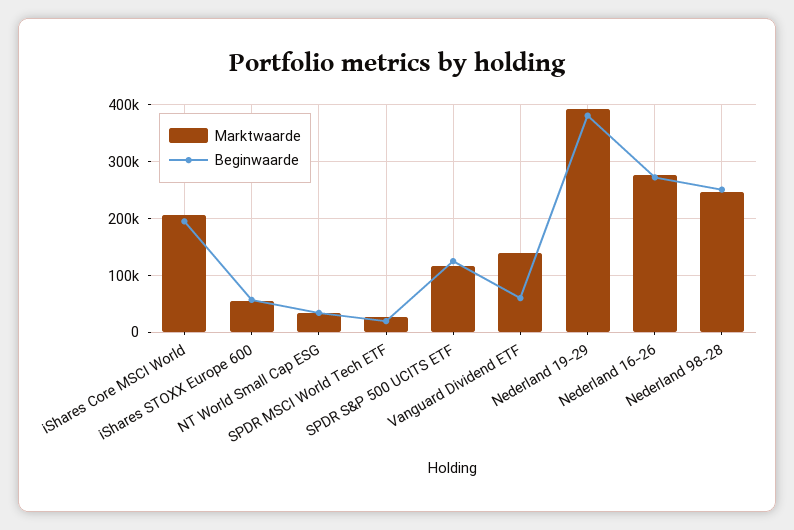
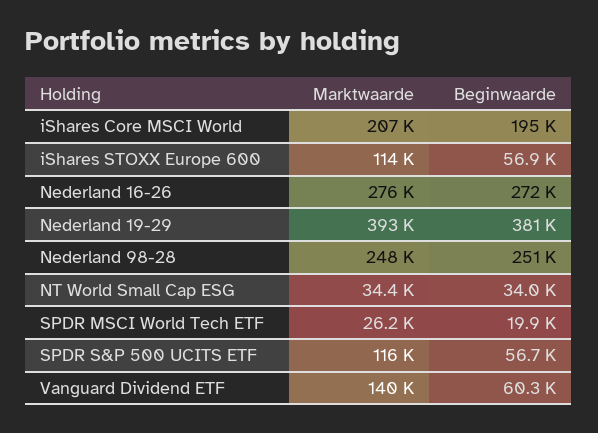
  {
    "Marktwaarde": {
      "iShares Core MSCI World": 207000,
-     "iShares STOXX Europe 600": 60000,
+     "iShares STOXX Europe 600": 114000,
      "NT World Small Cap ESG": 34400,
      "SPDR MSCI World Tech ETF": 26200,
      "SPDR S&P 500 UCITS ETF": 116000,
      "Vanguard Dividend ETF": 140000,
      "Nederland 19-29": 393000,
      "Nederland 16-26": 276000,
      "Nederland 98-28": 248000
    },
    "Beginwaarde": {
      "iShares Core MSCI World": 195000,
      "iShares STOXX Europe 600": 56900,
      "NT World Small Cap ESG": 34000,
      "SPDR MSCI World Tech ETF": 19900,
-     "SPDR S&P 500 UCITS ETF": 120000,
+     "SPDR S&P 500 UCITS ETF": 56700,
      "Vanguard Dividend ETF": 60300,
      "Nederland 19-29": 381000,
      "Nederland 16-26": 272000,
      "Nederland 98-28": 251000
    }
  }

